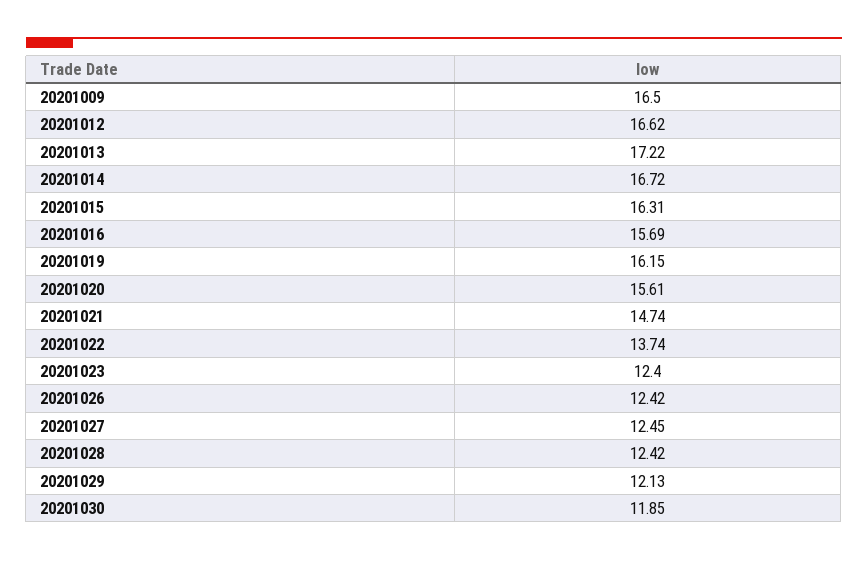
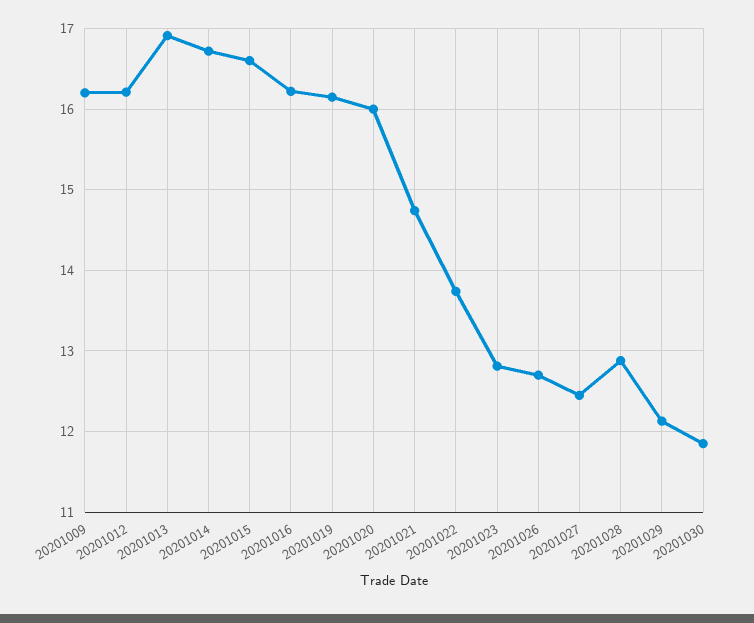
  {
-   "20201009": 16.5,
+   "20201009": 16.2,
-   "20201012": 16.62,
+   "20201012": 16.2,
-   "20201013": 17.22,
+   "20201013": 16.9,
    "20201014": 16.72,
-   "20201015": 16.31,
+   "20201015": 16.6,
-   "20201016": 15.69,
+   "20201016": 16.2,
    "20201019": 16.15,
-   "20201020": 15.61,
+   "20201020": 16,
    "20201021": 14.74,
    "20201022": 13.74,
-   "20201023": 12.4,
+   "20201023": 12.8,
-   "20201026": 12.42,
+   "20201026": 12.7,
    "20201027": 12.45,
-   "20201028": 12.42,
+   "20201028": 12.9,
    "20201029": 12.13,
    "20201030": 11.85
  }

